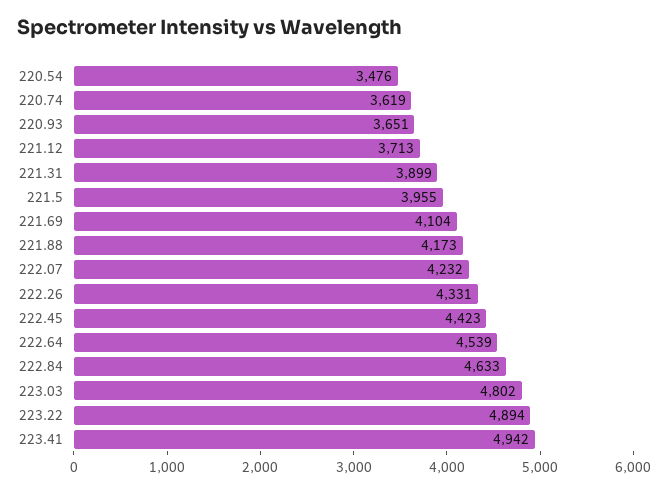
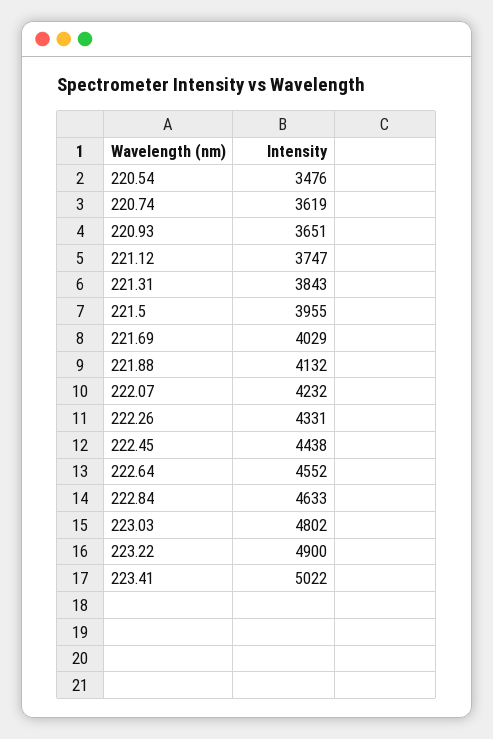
  {
    "220.54": 3476,
    "220.74": 3619,
    "220.93": 3651,
-   "221.12": 3713,
+   "221.12": 3747,
-   "221.31": 3899,
+   "221.31": 3843,
    "221.5": 3955,
-   "221.69": 4104,
+   "221.69": 4029,
-   "221.88": 4173,
+   "221.88": 4132,
    "222.07": 4232,
    "222.26": 4331,
-   "222.45": 4423,
+   "222.45": 4438,
-   "222.64": 4539,
+   "222.64": 4552,
    "222.84": 4633,
    "223.03": 4802,
-   "223.22": 4894,
+   "223.22": 4900,
-   "223.41": 4942
+   "223.41": 5022
  }

